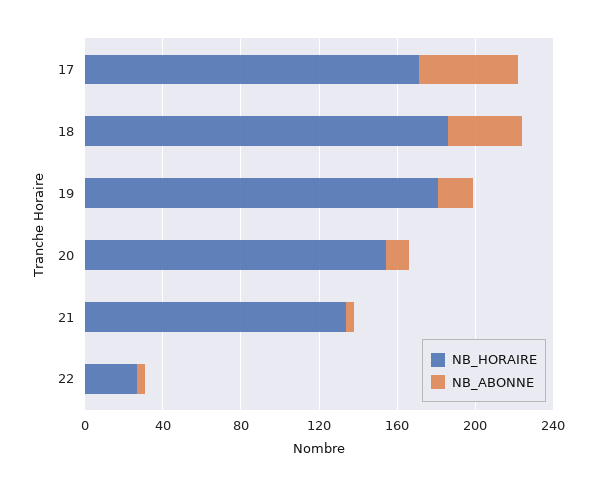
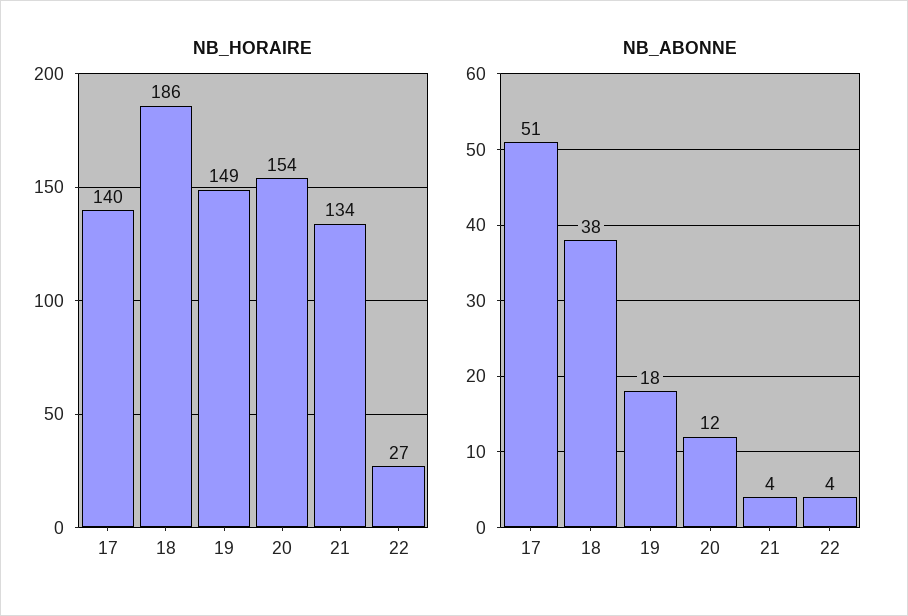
  {
    "NB_HORAIRE": {
-     "17": 170,
+     "17": 140,
      "18": 186,
-     "19": 180,
+     "19": 149,
      "20": 154,
      "21": 134,
      "22": 27
    },
    "NB_ABONNE": {
      "17": 51,
      "18": 38,
      "19": 18,
      "20": 12,
      "21": 4,
      "22": 4
    }
  }

